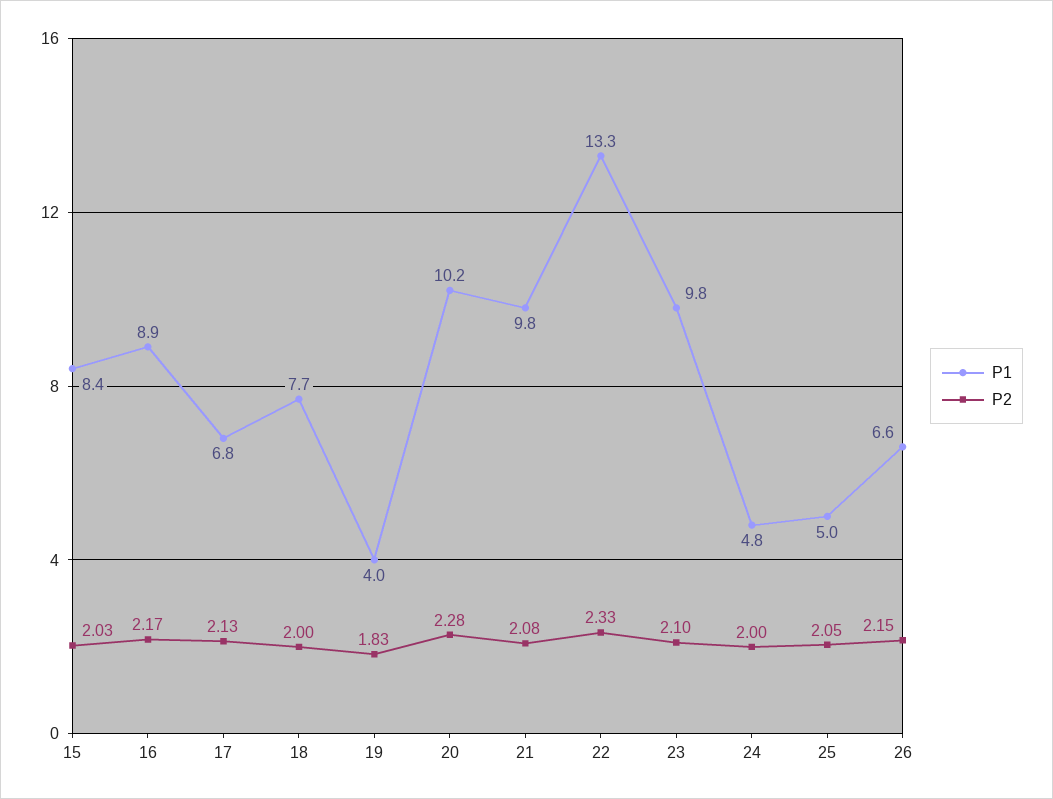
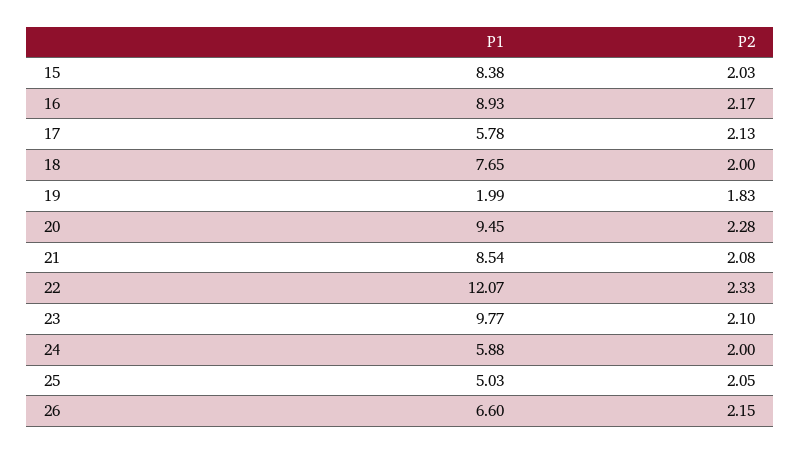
  {
    "P1": {
      "15": 8.38,
      "16": 8.93,
-     "17": 6.8,
+     "17": 5.78,
      "18": 7.65,
-     "19": 4,
+     "19": 1.99,
-     "20": 10.2,
+     "20": 9.45,
-     "21": 9.8,
+     "21": 8.54,
-     "22": 13.3,
+     "22": 12.07,
      "23": 9.77,
-     "24": 4.8,
+     "24": 5.88,
      "25": 5.03,
      "26": 6.6
    },
    "P2": {
      "15": 2.03,
      "16": 2.17,
      "17": 2.13,
      "18": 2,
      "19": 1.83,
      "20": 2.28,
      "21": 2.08,
      "22": 2.33,
      "23": 2.1,
      "24": 2,
      "25": 2.05,
      "26": 2.15
    }
  }

